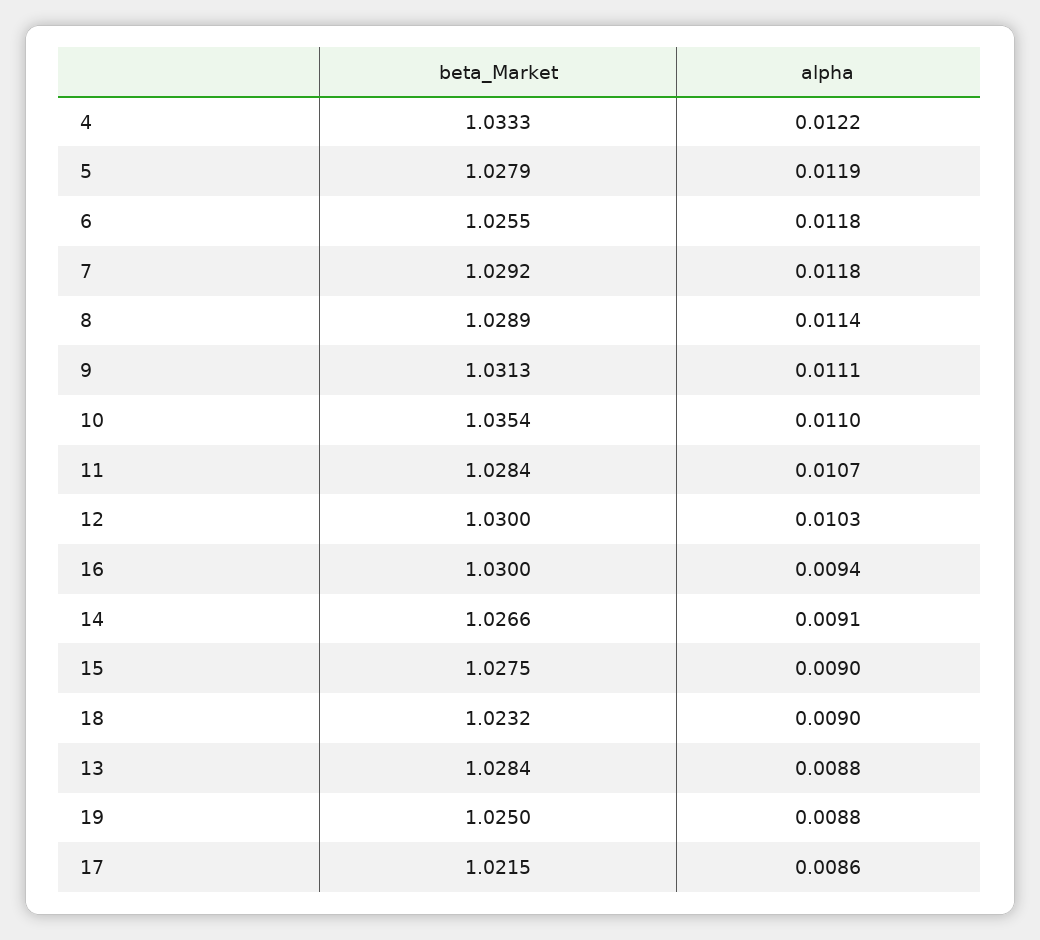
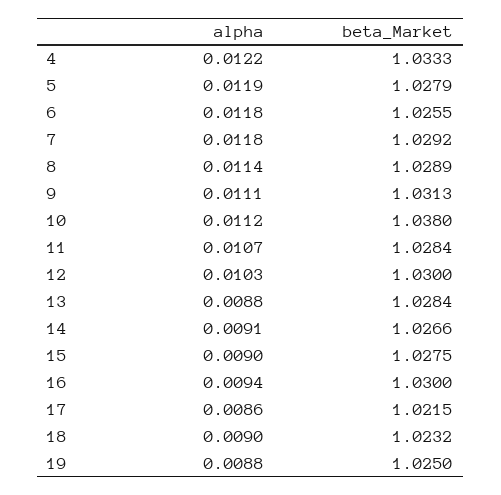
  {
    "beta_Market": {
      "4": 1.0333,
      "5": 1.0279,
      "6": 1.0255,
      "7": 1.0292,
      "8": 1.0289,
      "9": 1.0313,
-     "10": 1.0354,
+     "10": 1.038,
      "11": 1.0284,
      "12": 1.03,
      "16": 1.03,
      "14": 1.0266,
      "15": 1.0275,
      "18": 1.0232,
      "13": 1.0284,
      "19": 1.025,
      "17": 1.0215
    },
    "alpha": {
      "4": 0.0122,
      "5": 0.0119,
      "6": 0.0118,
      "7": 0.0118,
      "8": 0.0114,
      "9": 0.0111,
-     "10": 0.011,
+     "10": 0.0112,
      "11": 0.0107,
      "12": 0.0103,
      "16": 0.0094,
      "14": 0.0091,
      "15": 0.009,
      "18": 0.009,
      "13": 0.0088,
      "19": 0.0088,
      "17": 0.0086
    }
  }

